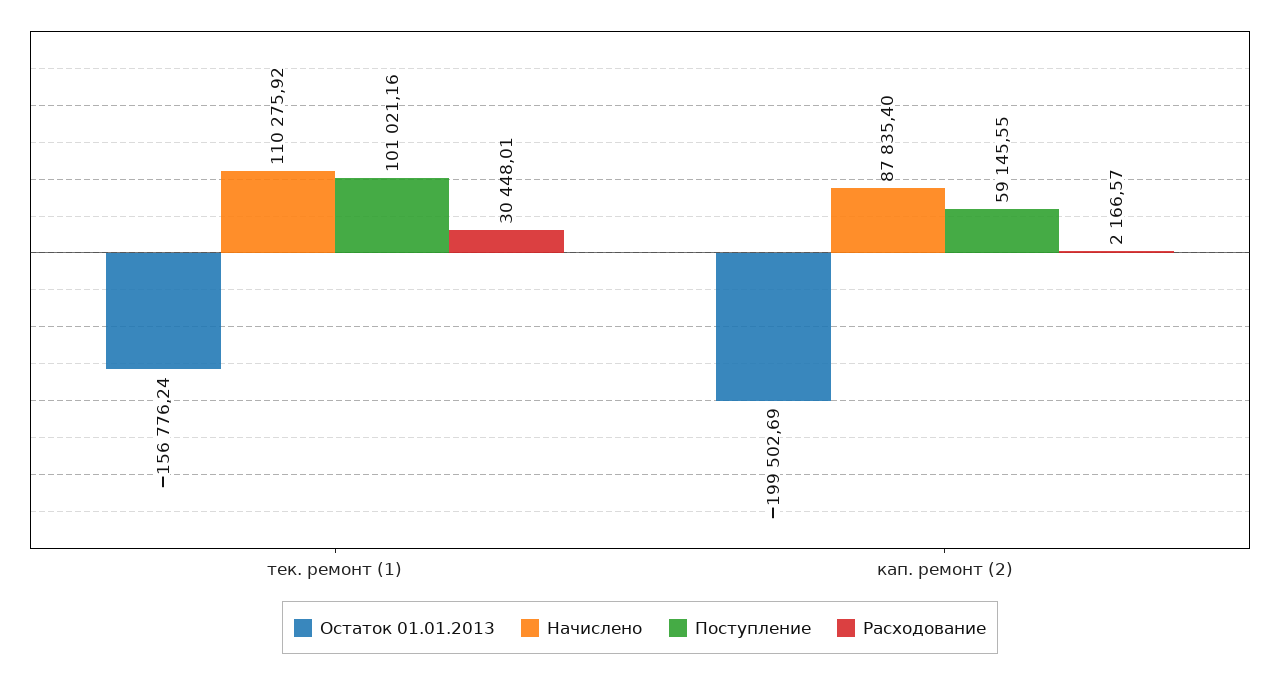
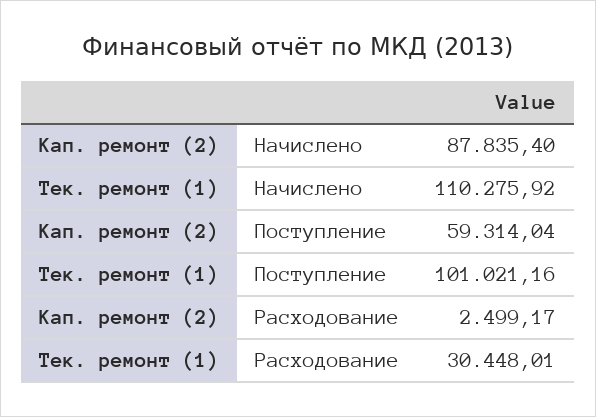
  {
-   "Остаток 01.01.2013": {
-     "тек. ремонт (1)": -156776.24,
-     "кап. ремонт (2)": -199502.69
-   },
    "Начислено": {
      "тек. ремонт (1)": 110275.92,
      "кап. ремонт (2)": 87835.4
    },
    "Поступление": {
      "тек. ремонт (1)": 101021.16,
-     "кап. ремонт (2)": 59145.55
+     "кап. ремонт (2)": 59314.04
    },
    "Расходование": {
      "тек. ремонт (1)": 30448.01,
-     "кап. ремонт (2)": 2166.57
+     "кап. ремонт (2)": 2499.17
    }
  }

